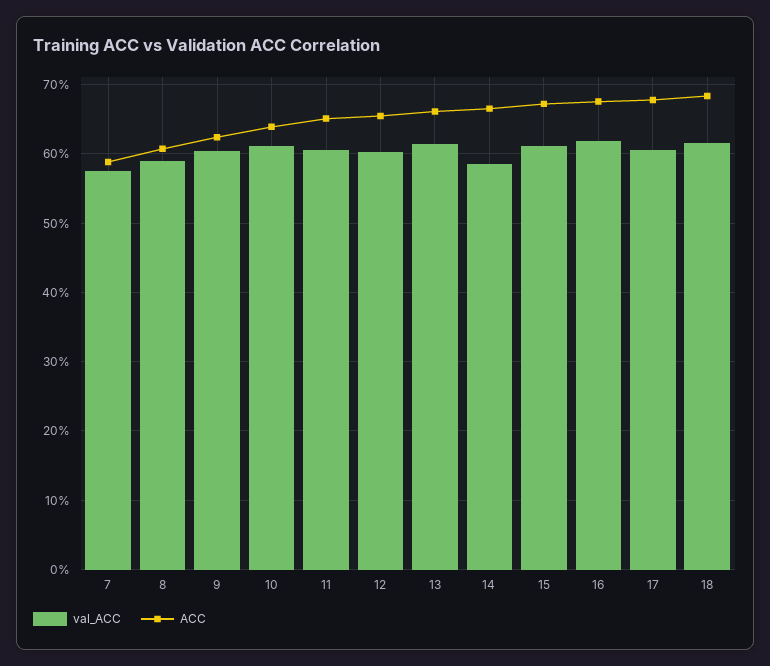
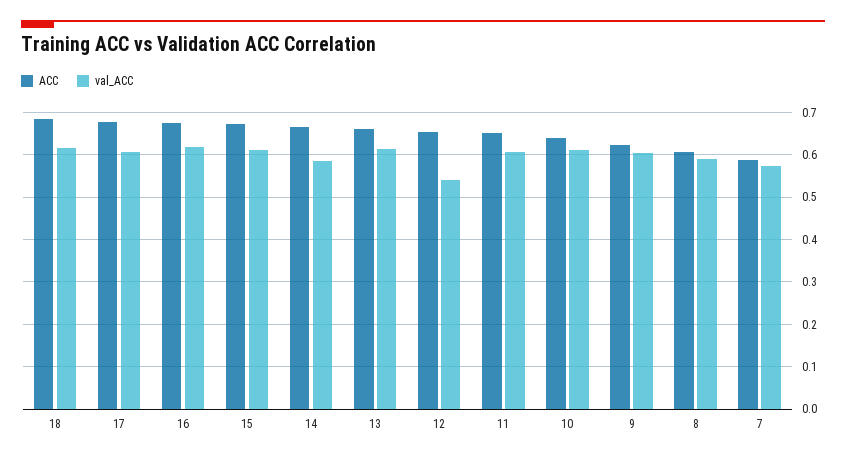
  {
    "val_ACC": {
      "7": 0.57,
      "8": 0.59,
      "9": 0.6,
      "10": 0.61,
      "11": 0.61,
-     "12": 0.6,
+     "12": 0.54,
      "13": 0.61,
      "14": 0.59,
      "15": 0.61,
      "16": 0.62,
      "17": 0.61,
      "18": 0.62
    },
    "ACC": {
      "7": 0.59,
      "8": 0.61,
      "9": 0.62,
      "10": 0.64,
      "11": 0.65,
      "12": 0.65,
      "13": 0.66,
      "14": 0.67,
      "15": 0.67,
      "16": 0.68,
      "17": 0.68,
      "18": 0.68
    }
  }

